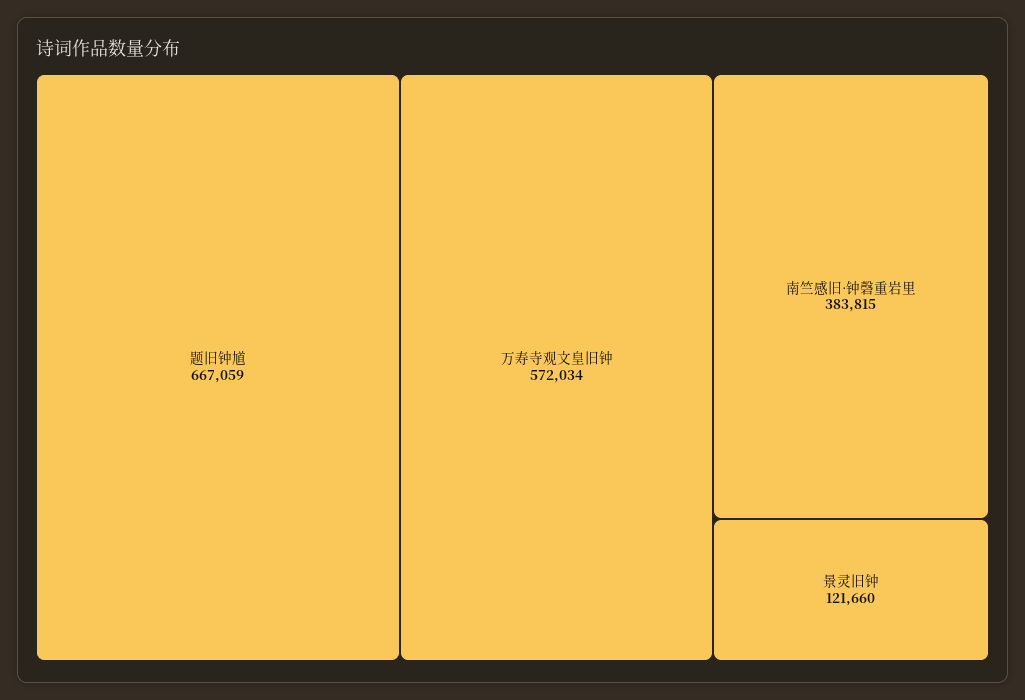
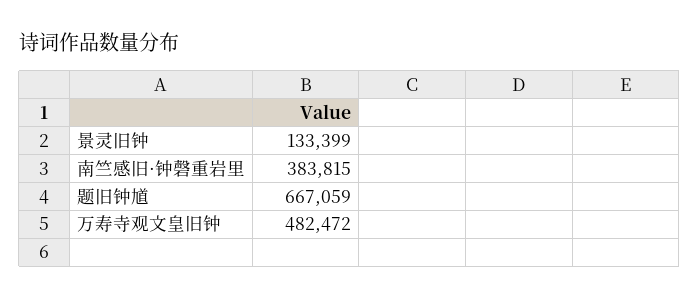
  {
    "题旧钟馗": 667059,
-   "万寿寺观文皇旧钟": 572034,
+   "万寿寺观文皇旧钟": 482472,
    "南竺感旧·钟磬重岩里": 383815,
-   "景灵旧钟": 121660
+   "景灵旧钟": 133399
  }

